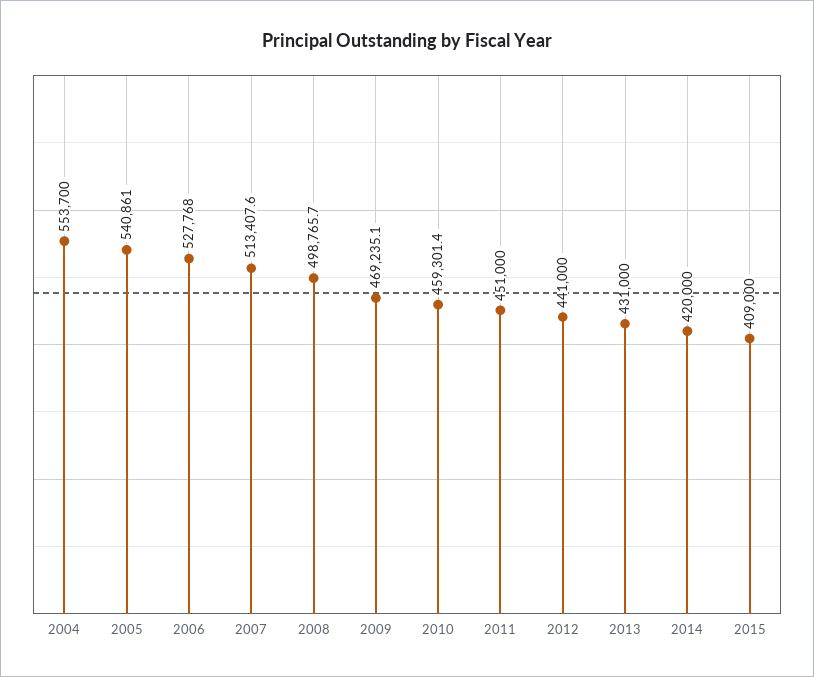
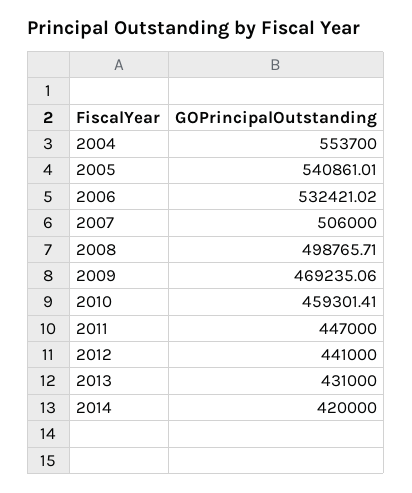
  {
    "2004": 553700,
    "2005": 540861.01,
-   "2006": 527768,
+   "2006": 532421.02,
-   "2007": 513407.6,
+   "2007": 506000,
    "2008": 498765.71,
    "2009": 469235.06,
    "2010": 459301.41,
-   "2011": 451000,
+   "2011": 447000,
    "2012": 441000,
    "2013": 431000,
-   "2014": 420000,
+   "2014": 420000
-   "2015": 409000
  }

